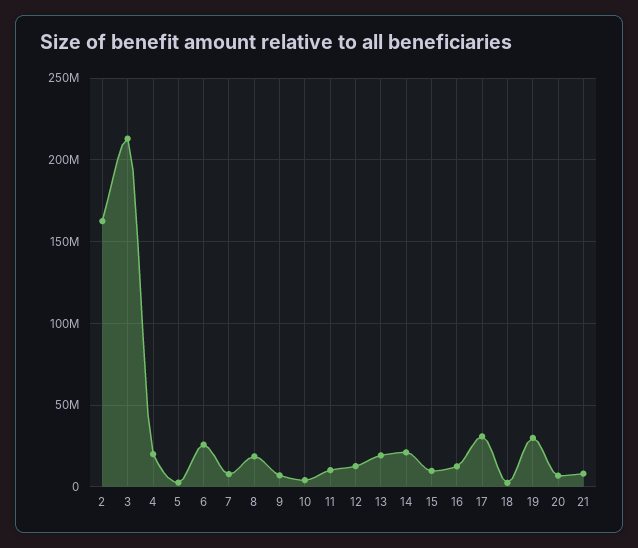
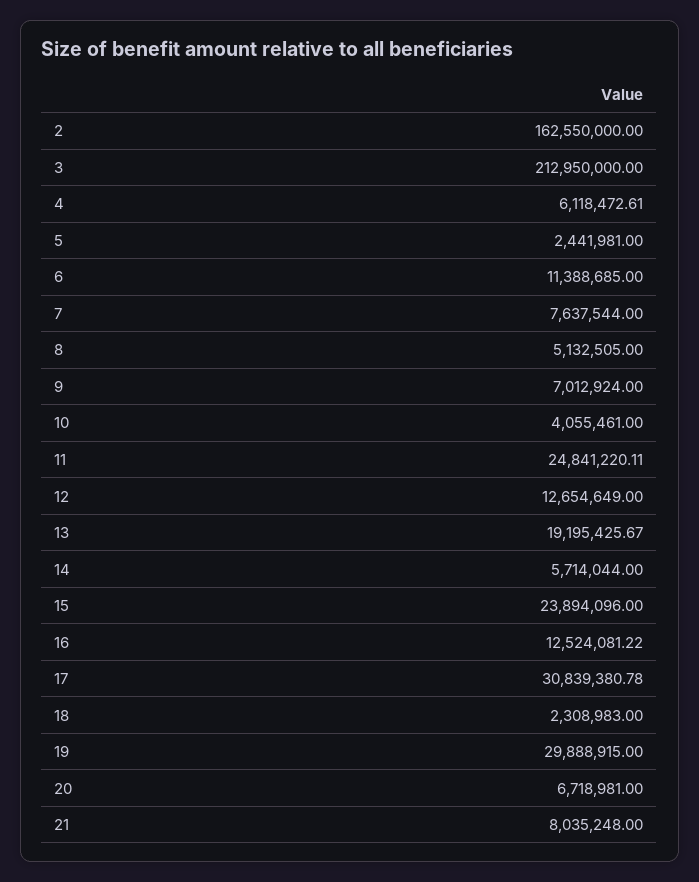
  {
    "2": 162550000,
    "3": 212950000,
-   "4": 20000000,
+   "4": 6118472.61,
    "5": 2441981,
-   "6": 25000000,
+   "6": 11388685,
    "7": 7637544,
-   "8": 20000000,
+   "8": 5132505,
    "9": 7012924,
    "10": 4055461,
-   "11": 10000000,
+   "11": 24841220.11,
    "12": 12654649,
    "13": 19195425.67,
-   "14": 20000000,
+   "14": 5714044,
-   "15": 10000000,
+   "15": 23894096,
    "16": 12524081.22,
    "17": 30839380.78,
    "18": 2308983,
    "19": 29888915,
    "20": 6718981,
    "21": 8035248
  }

